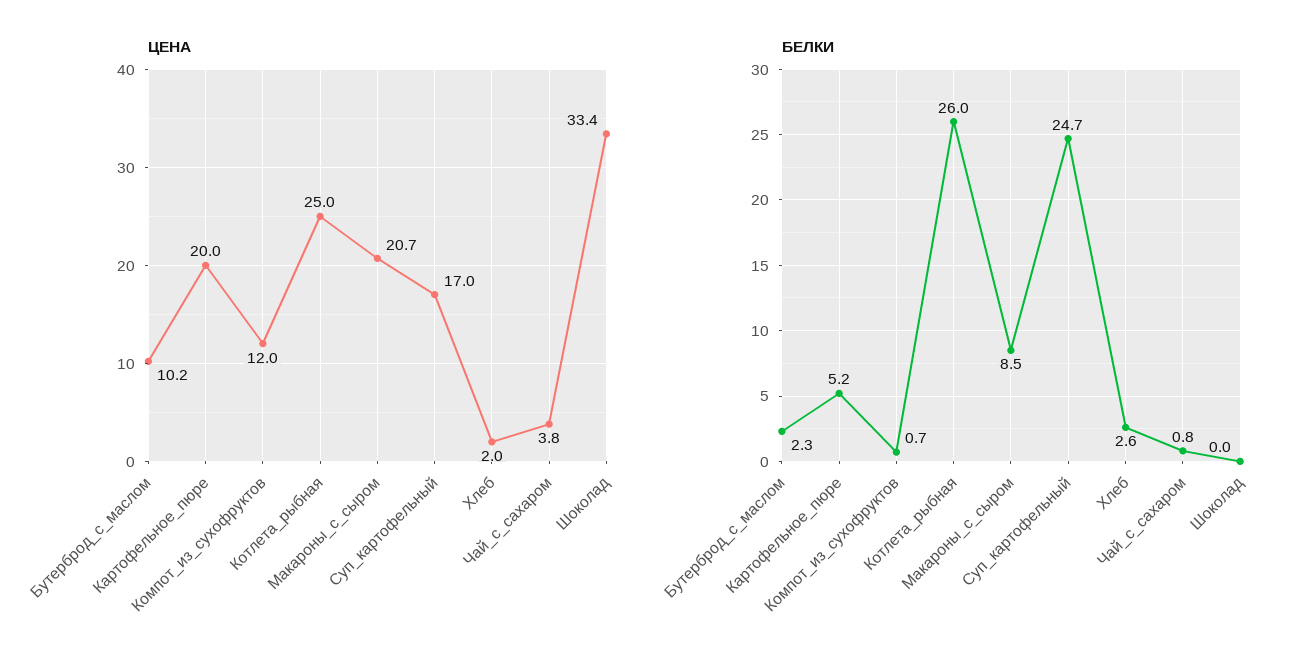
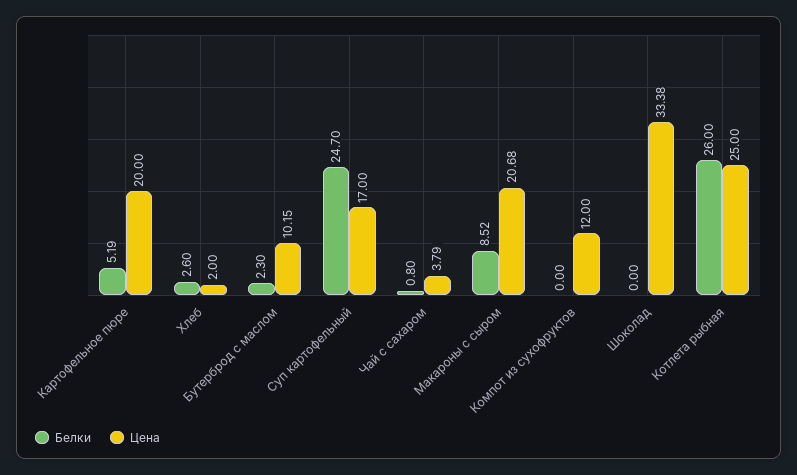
  {
    "ЦЕНА": {
      "Бутерброд_с_маслом": 10.15,
      "Картофельное_пюре": 20,
      "Компот_из_сухофруктов": 12,
      "Котлета_рыбная": 25,
      "Макароны_с_сыром": 20.68,
      "Суп_картофельный": 17,
      "Хлеб": 2,
      "Чай_с_сахаром": 3.79,
      "Шоколад": 33.38
    },
    "БЕЛКИ": {
      "Бутерброд_с_маслом": 2.3,
      "Картофельное_пюре": 5.19,
-     "Компот_из_сухофруктов": 0.7,
+     "Компот_из_сухофруктов": 0,
      "Котлета_рыбная": 26,
      "Макароны_с_сыром": 8.52,
      "Суп_картофельный": 24.7,
      "Хлеб": 2.6,
      "Чай_с_сахаром": 0.8,
      "Шоколад": 0
    }
  }

